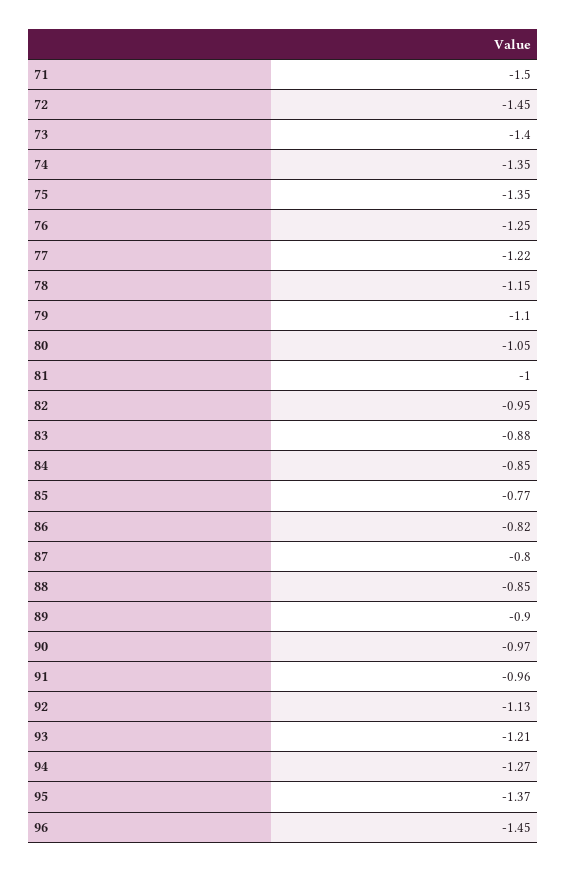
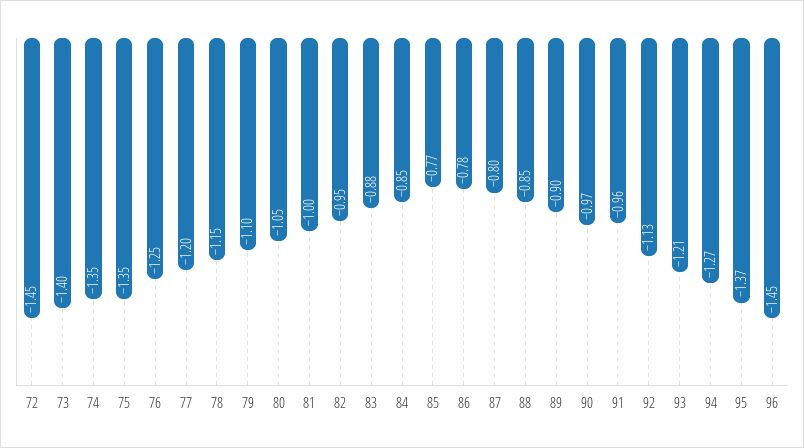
  {
-   "71": -1.5,
    "72": -1.45,
    "73": -1.4,
    "74": -1.35,
    "75": -1.35,
    "76": -1.25,
-   "77": -1.22,
+   "77": -1.2,
    "78": -1.15,
    "79": -1.1,
    "80": -1.05,
    "81": -1,
    "82": -0.95,
    "83": -0.88,
    "84": -0.85,
    "85": -0.77,
-   "86": -0.82,
+   "86": -0.78,
    "87": -0.8,
    "88": -0.85,
    "89": -0.9,
    "90": -0.97,
    "91": -0.96,
    "92": -1.13,
    "93": -1.21,
    "94": -1.27,
    "95": -1.37,
    "96": -1.45
  }

